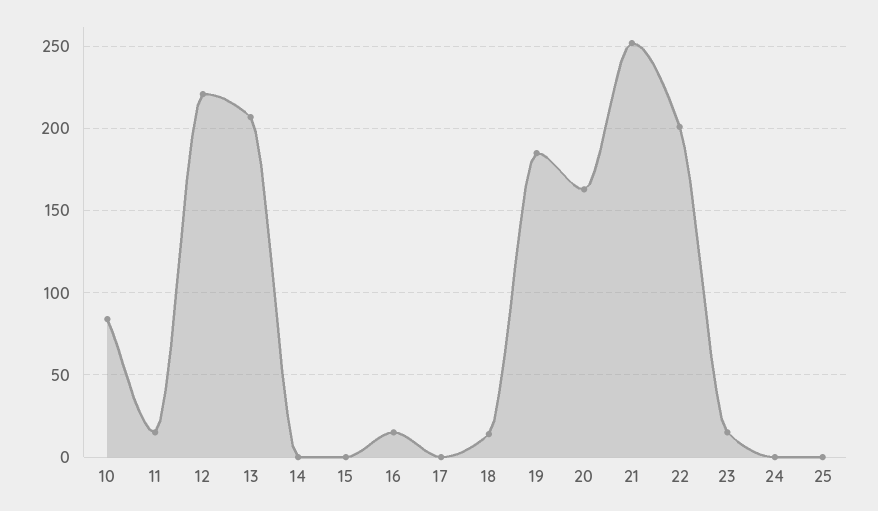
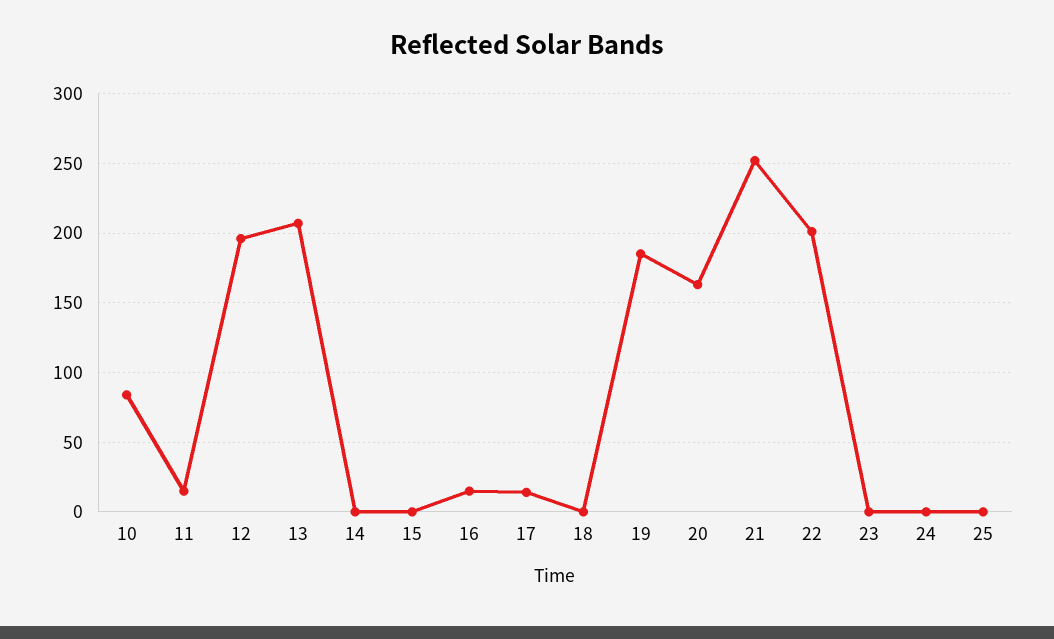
  {
    "10": 85,
    "11": 15,
-   "12": 220,
+   "12": 195,
    "13": 205,
    "14": 0,
    "15": 0,
    "16": 15,
-   "17": 0,
+   "17": 15,
-   "18": 15,
+   "18": 0,
    "19": 185,
    "20": 165,
    "21": 250,
    "22": 200,
-   "23": 15,
+   "23": 0,
    "24": 0,
    "25": 0
  }

